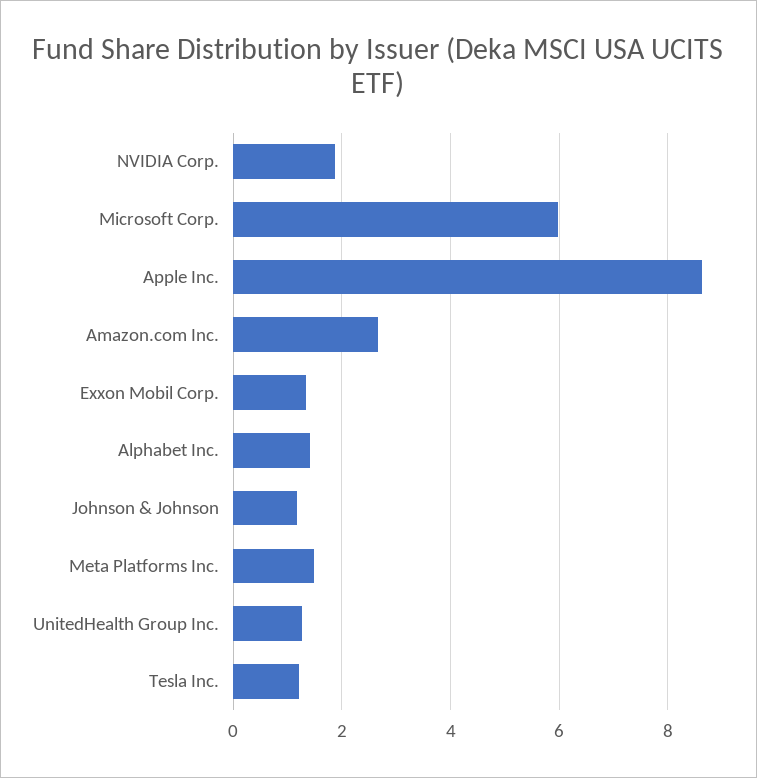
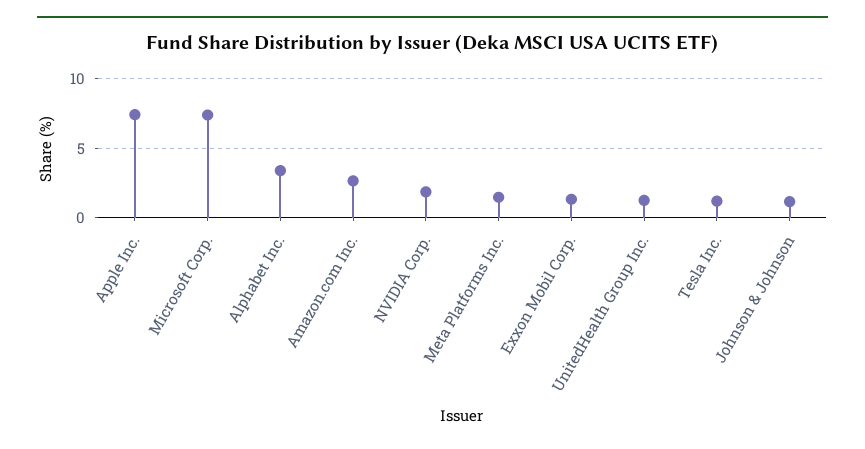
  {
    "NVIDIA Corp.": 1.8,
-   "Microsoft Corp.": 6,
+   "Microsoft Corp.": 7.5,
-   "Apple Inc.": 8.6,
+   "Apple Inc.": 7.5,
    "Amazon.com Inc.": 2.6,
    "Exxon Mobil Corp.": 1.4,
-   "Alphabet Inc.": 1.4,
+   "Alphabet Inc.": 3.5,
    "Johnson & Johnson": 1.2,
    "Meta Platforms Inc.": 1.4,
    "UnitedHealth Group Inc.": 1.2,
    "Tesla Inc.": 1.2
  }

